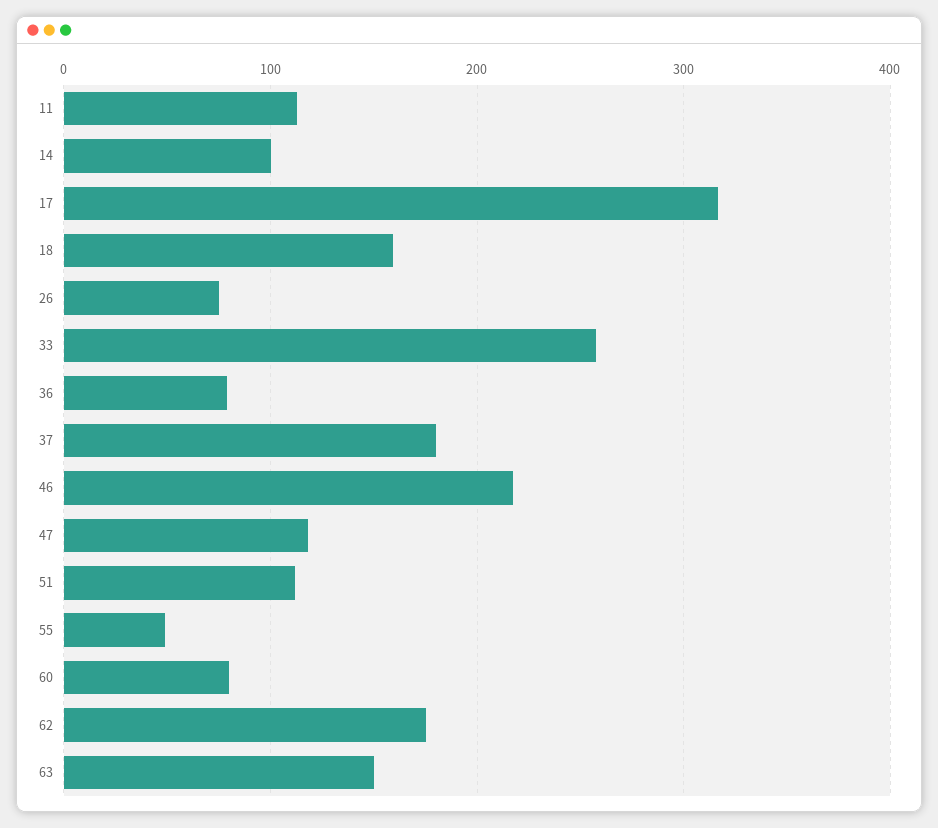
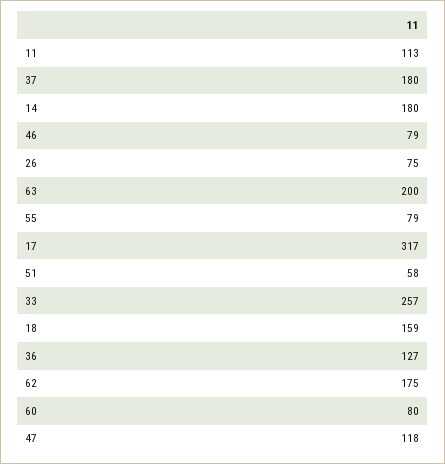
  {
    "11": 113,
-   "14": 100,
+   "14": 180,
    "17": 317,
    "18": 159,
    "26": 75,
    "33": 257,
-   "36": 80,
+   "36": 127,
    "37": 180,
-   "46": 220,
+   "46": 79,
    "47": 118,
-   "51": 110,
+   "51": 58,
-   "55": 50,
+   "55": 79,
    "60": 80,
    "62": 175,
-   "63": 150
+   "63": 200
  }

